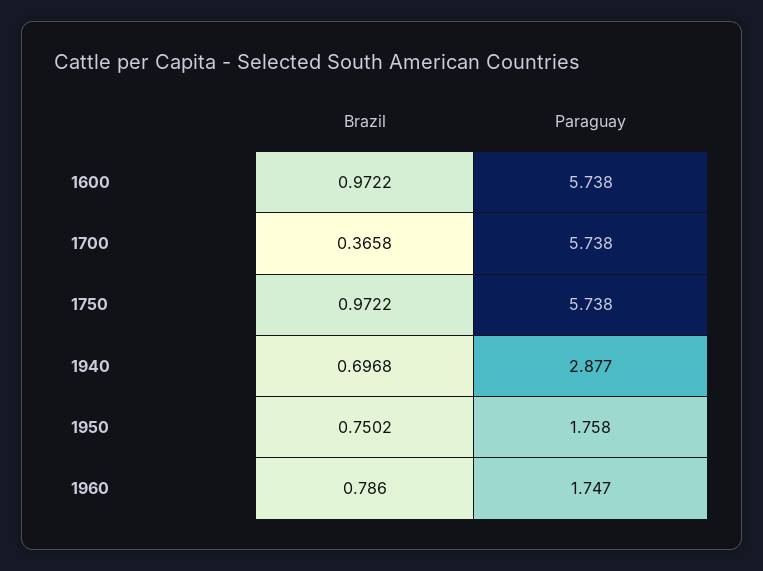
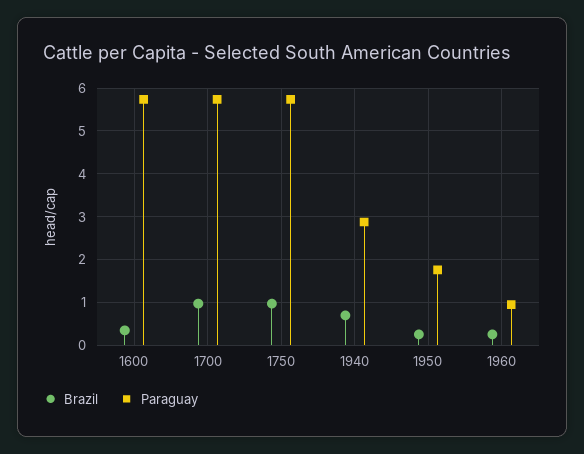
  {
    "Brazil": {
-     "1600": 0.9722,
+     "1600": 0.4,
-     "1700": 0.3658,
+     "1700": 1,
      "1750": 0.9722,
      "1940": 0.6968,
-     "1950": 0.7502,
+     "1950": 0.2,
-     "1960": 0.786
+     "1960": 0.2
    },
    "Paraguay": {
      "1600": 5.738,
      "1700": 5.738,
      "1750": 5.738,
      "1940": 2.877,
      "1950": 1.758,
-     "1960": 1.747
+     "1960": 1
    }
  }

